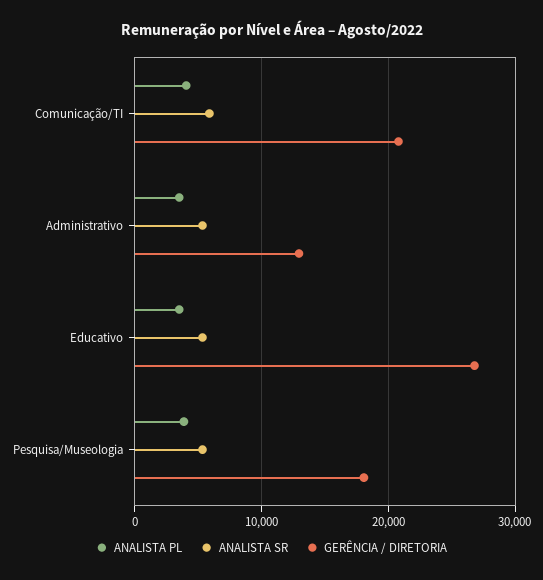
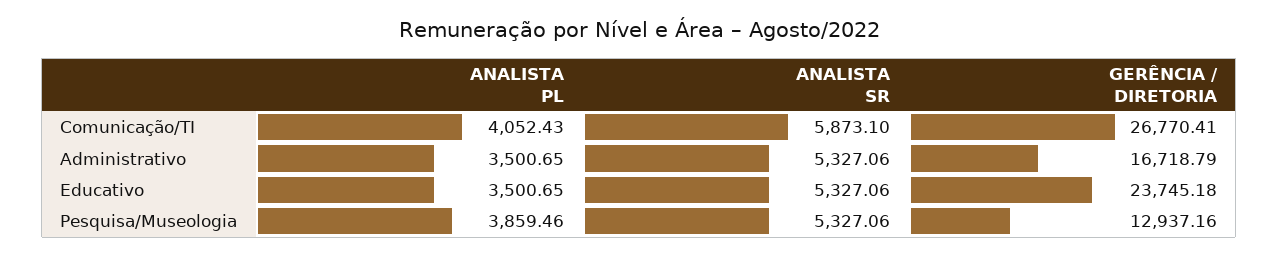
  {
    "ANALISTA PL": {
      "Comunicação/TI": 4052.43,
      "Administrativo": 3500.65,
      "Educativo": 3500.65,
      "Pesquisa/Museologia": 3859.46
    },
    "ANALISTA SR": {
      "Comunicação/TI": 5873.1,
      "Administrativo": 5327.06,
      "Educativo": 5327.06,
      "Pesquisa/Museologia": 5327.06
    },
    "GERÊNCIA / DIRETORIA": {
-     "Comunicação/TI": 21000,
+     "Comunicação/TI": 26770.41,
-     "Administrativo": 13000,
+     "Administrativo": 16718.79,
-     "Educativo": 27000,
+     "Educativo": 23745.18,
-     "Pesquisa/Museologia": 18000
+     "Pesquisa/Museologia": 12937.16
    }
  }

